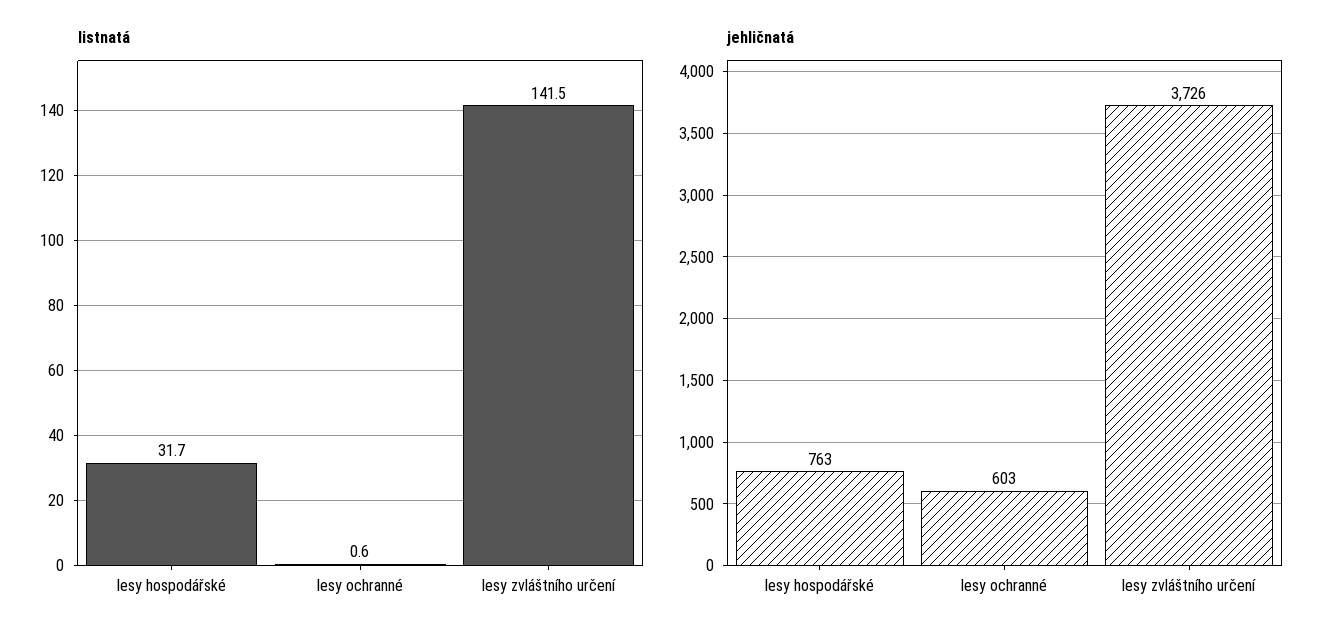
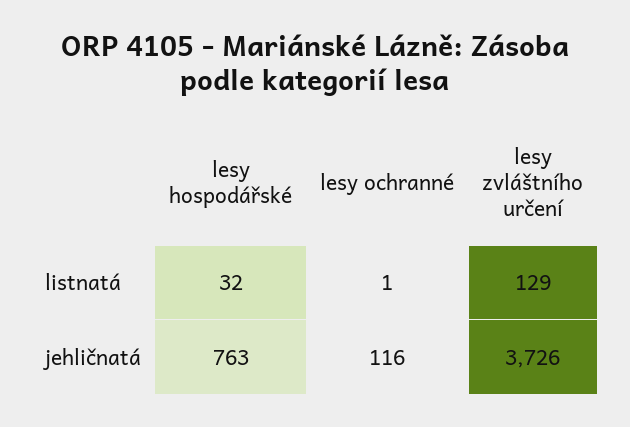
  {
    "listnatá": {
      "lesy hospodářské": 31.7,
      "lesy ochranné": 0.6,
-     "lesy zvláštního určení": 141.5
+     "lesy zvláštního určení": 129
    },
    "jehličnatá": {
      "lesy hospodářské": 763,
-     "lesy ochranné": 603,
+     "lesy ochranné": 116,
      "lesy zvláštního určení": 3726
    }
  }

